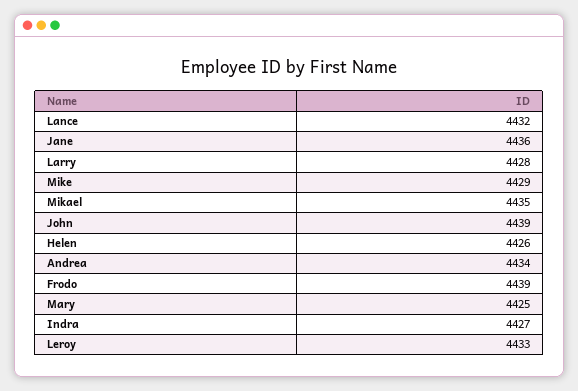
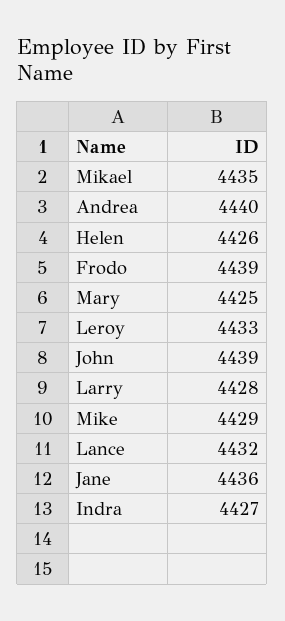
  {
    "Lance": 4432,
    "Jane": 4436,
    "Larry": 4428,
    "Mike": 4429,
    "Mikael": 4435,
    "John": 4439,
    "Helen": 4426,
-   "Andrea": 4434,
+   "Andrea": 4440,
    "Frodo": 4439,
    "Mary": 4425,
    "Indra": 4427,
    "Leroy": 4433
  }

